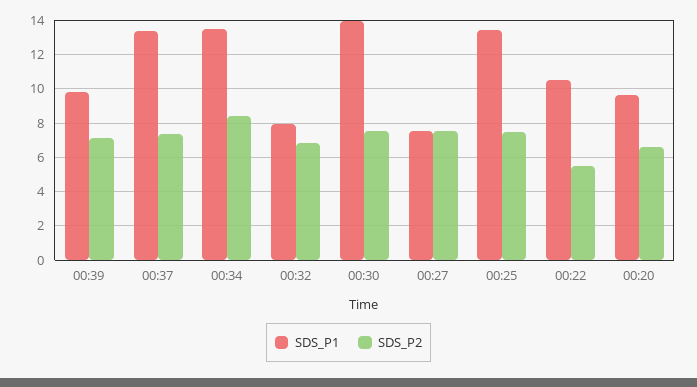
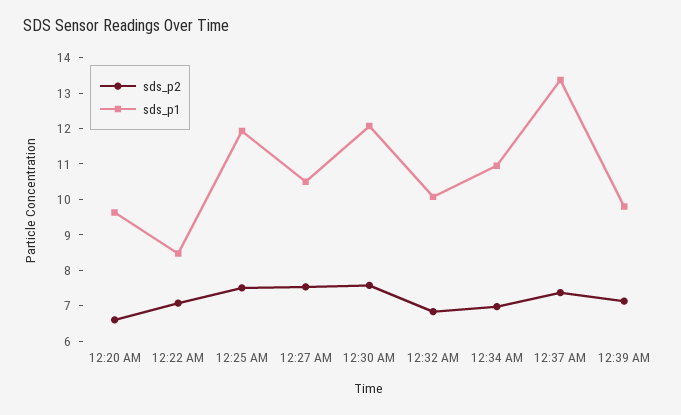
  {
    "SDS_P1": {
      "00:39": 9.75,
      "00:37": 13.25,
-     "00:34": 13.5,
+     "00:34": 11,
-     "00:32": 8,
+     "00:32": 10,
-     "00:30": 14,
+     "00:30": 12,
-     "00:27": 7.5,
+     "00:27": 10.5,
-     "00:25": 13.5,
+     "00:25": 12,
-     "00:22": 10.5,
+     "00:22": 8.5,
      "00:20": 9.75
    },
    "SDS_P2": {
      "00:39": 7.25,
      "00:37": 7.25,
-     "00:34": 8.5,
+     "00:34": 7,
      "00:32": 6.75,
      "00:30": 7.5,
      "00:27": 7.5,
      "00:25": 7.5,
-     "00:22": 5.5,
+     "00:22": 7,
      "00:20": 6.5
    }
  }

